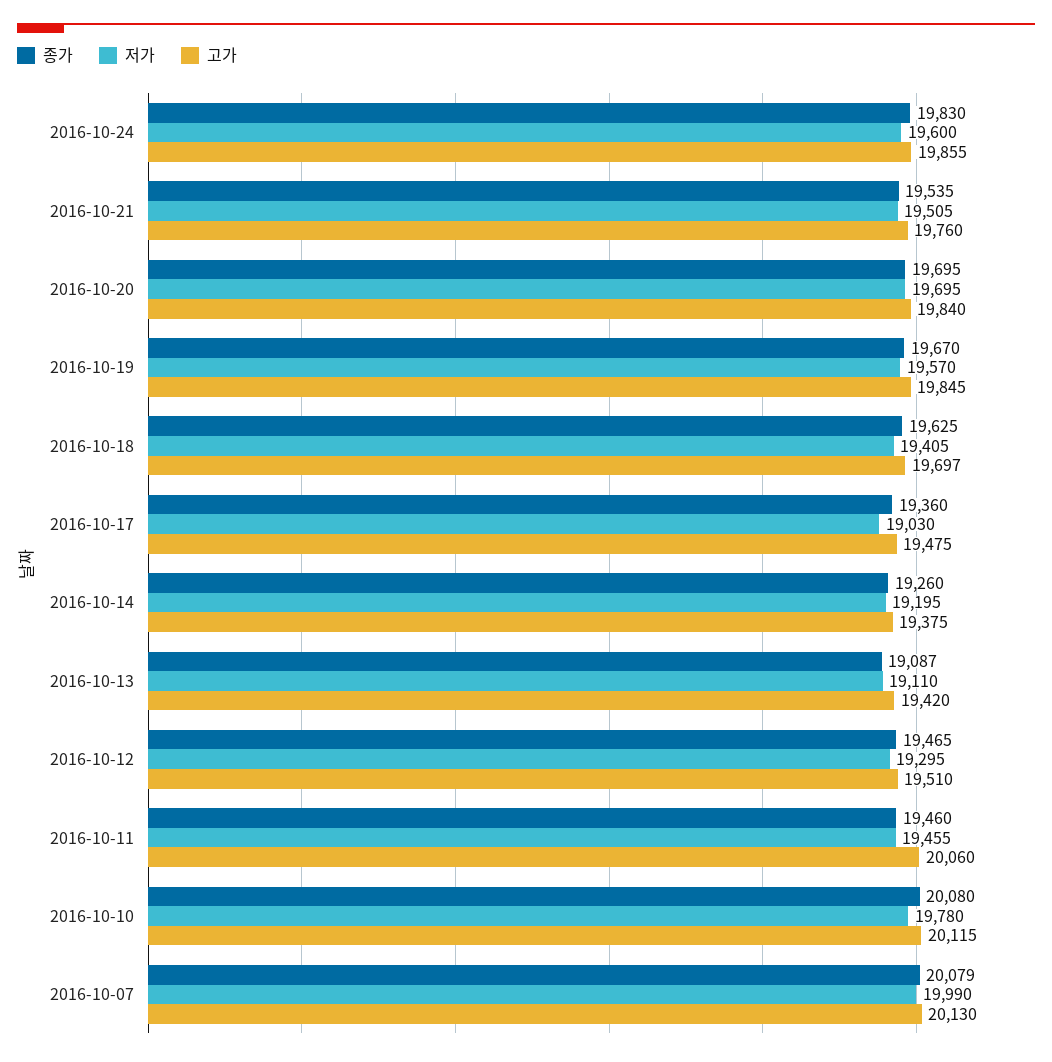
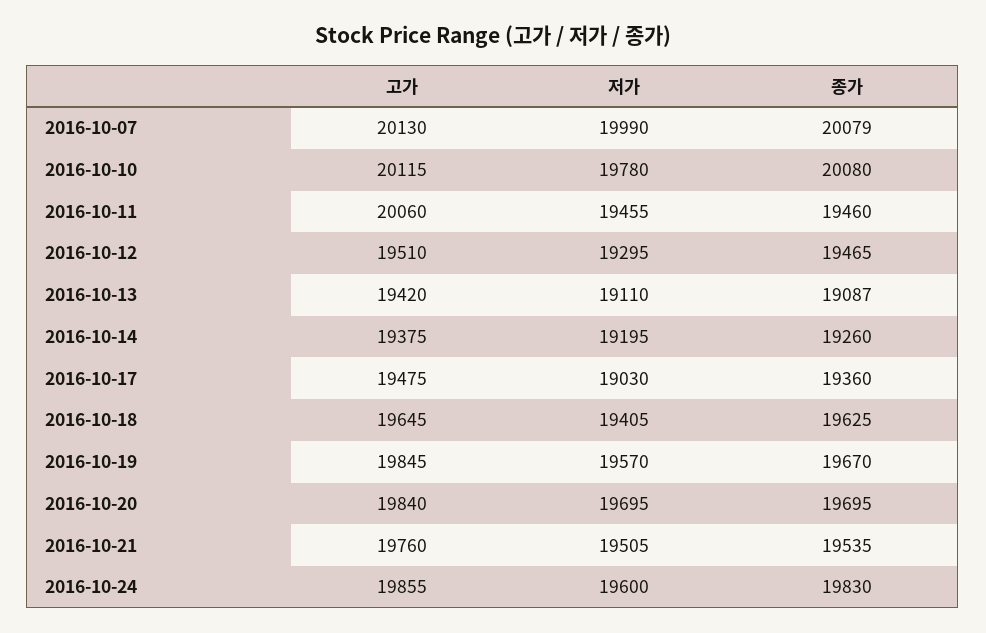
  {
    "종가": {
      "2016-10-24": 19830,
      "2016-10-21": 19535,
      "2016-10-20": 19695,
      "2016-10-19": 19670,
      "2016-10-18": 19625,
      "2016-10-17": 19360,
      "2016-10-14": 19260,
      "2016-10-13": 19087,
      "2016-10-12": 19465,
      "2016-10-11": 19460,
      "2016-10-10": 20080,
      "2016-10-07": 20079
    },
    "저가": {
      "2016-10-24": 19600,
      "2016-10-21": 19505,
      "2016-10-20": 19695,
      "2016-10-19": 19570,
      "2016-10-18": 19405,
      "2016-10-17": 19030,
      "2016-10-14": 19195,
      "2016-10-13": 19110,
      "2016-10-12": 19295,
      "2016-10-11": 19455,
      "2016-10-10": 19780,
      "2016-10-07": 19990
    },
    "고가": {
      "2016-10-24": 19855,
      "2016-10-21": 19760,
      "2016-10-20": 19840,
      "2016-10-19": 19845,
-     "2016-10-18": 19697,
+     "2016-10-18": 19645,
      "2016-10-17": 19475,
      "2016-10-14": 19375,
      "2016-10-13": 19420,
      "2016-10-12": 19510,
      "2016-10-11": 20060,
      "2016-10-10": 20115,
      "2016-10-07": 20130
    }
  }

